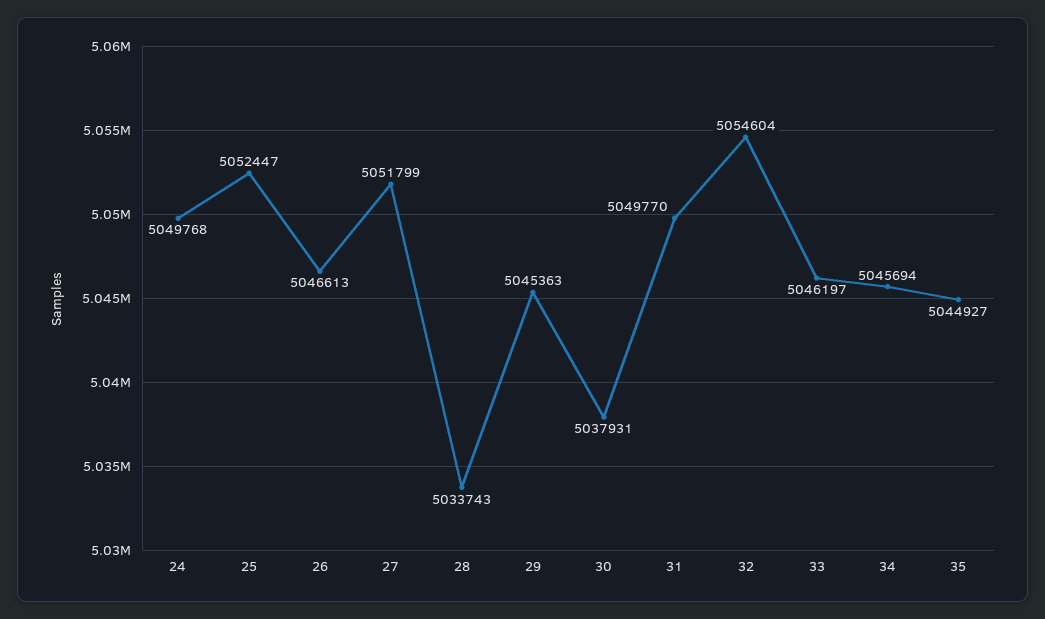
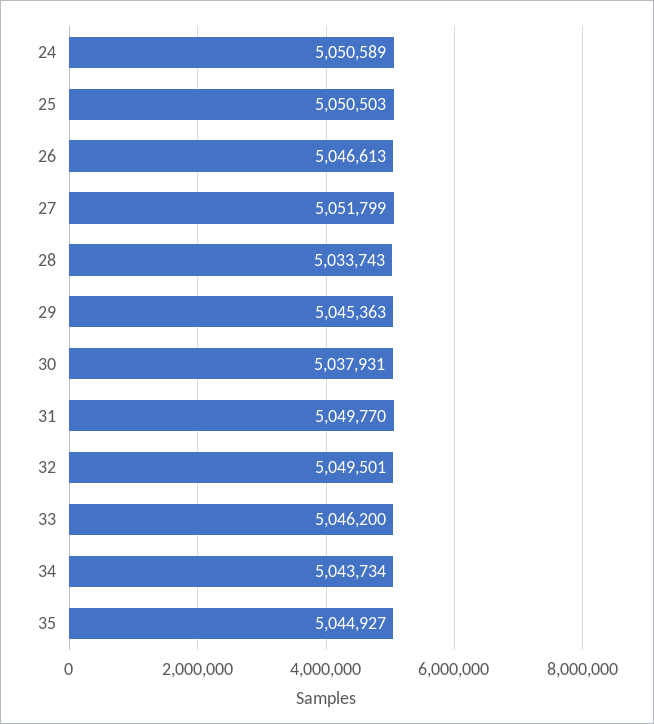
  {
-   "24": 5049768,
+   "24": 5050589,
-   "25": 5052447,
+   "25": 5050503,
    "26": 5046613,
    "27": 5051799,
    "28": 5033743,
    "29": 5045363,
    "30": 5037931,
    "31": 5049770,
-   "32": 5054604,
+   "32": 5049501,
-   "33": 5046197,
+   "33": 5046200,
-   "34": 5045694,
+   "34": 5043734,
    "35": 5044927
  }

